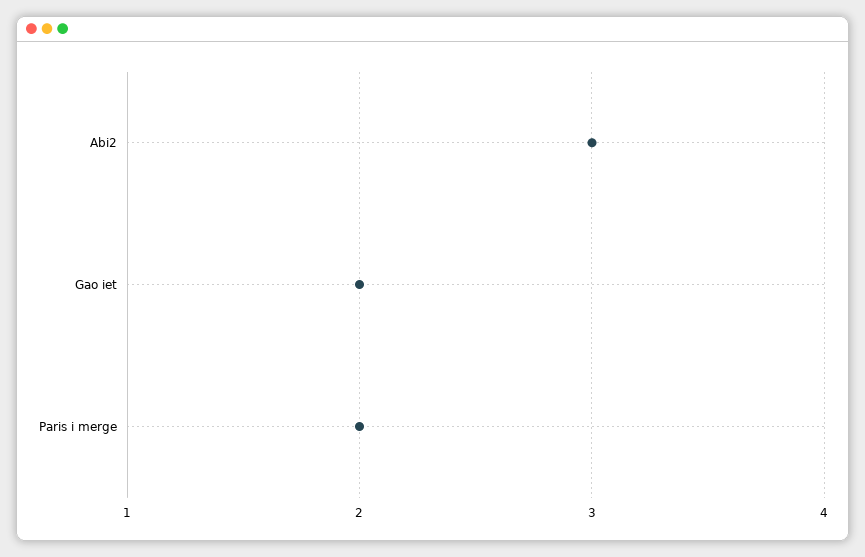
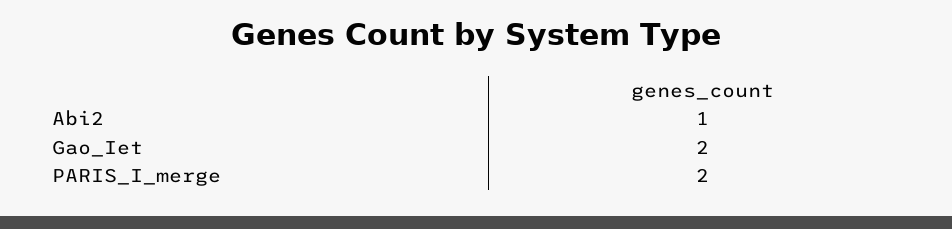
  {
-   "Abi2": 3,
+   "Abi2": 1,
    "Gao iet": 2,
    "Paris i merge": 2
  }

